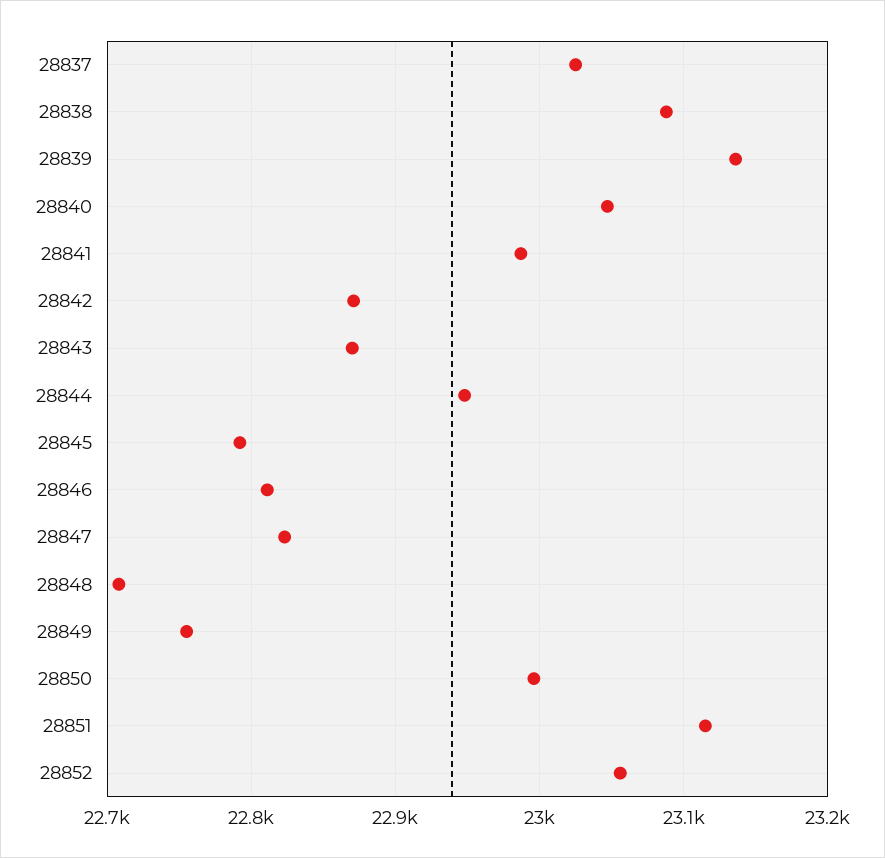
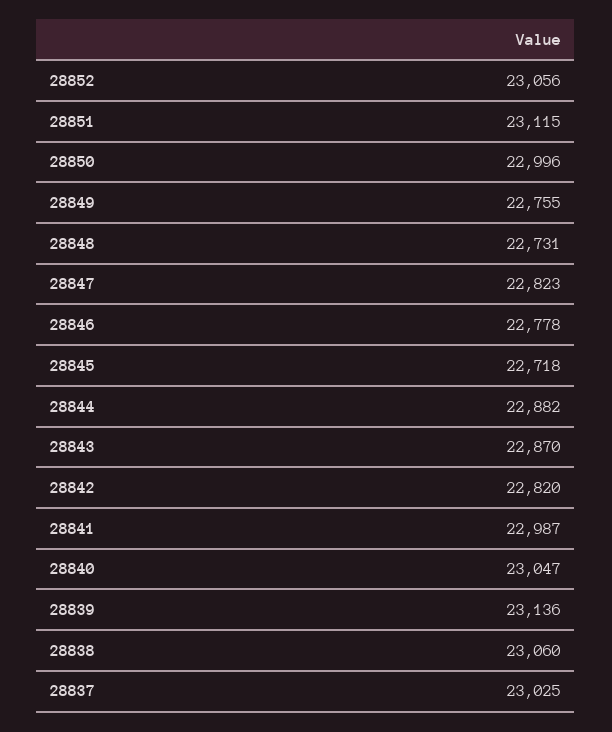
  {
    "28837": 23025,
-   "28838": 23090,
+   "28838": 23060,
    "28839": 23136,
    "28840": 23047,
    "28841": 22987,
-   "28842": 22870,
+   "28842": 22820,
    "28843": 22870,
-   "28844": 22950,
+   "28844": 22882,
-   "28845": 22790,
+   "28845": 22718,
-   "28846": 22810,
+   "28846": 22778,
    "28847": 22823,
-   "28848": 22710,
+   "28848": 22731,
    "28849": 22755,
    "28850": 22996,
    "28851": 23115,
    "28852": 23056
  }

